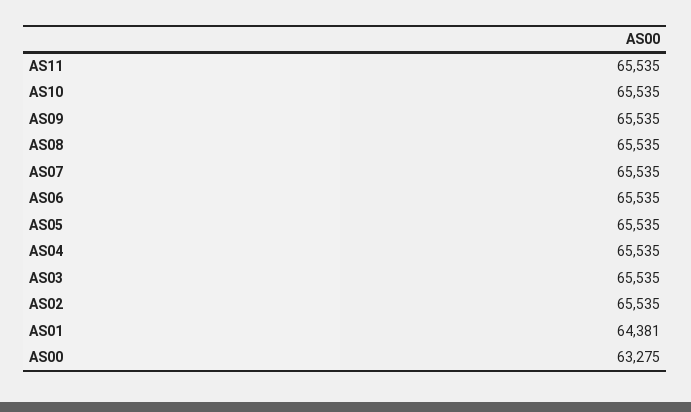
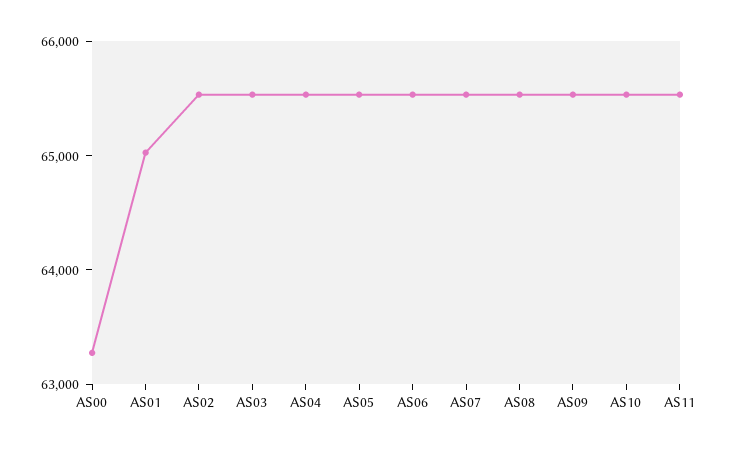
  {
    "AS11": 65535,
    "AS10": 65535,
    "AS09": 65535,
    "AS08": 65535,
    "AS07": 65535,
    "AS06": 65535,
    "AS05": 65535,
    "AS04": 65535,
    "AS03": 65535,
    "AS02": 65535,
-   "AS01": 64381,
+   "AS01": 65000,
    "AS00": 63275
  }

